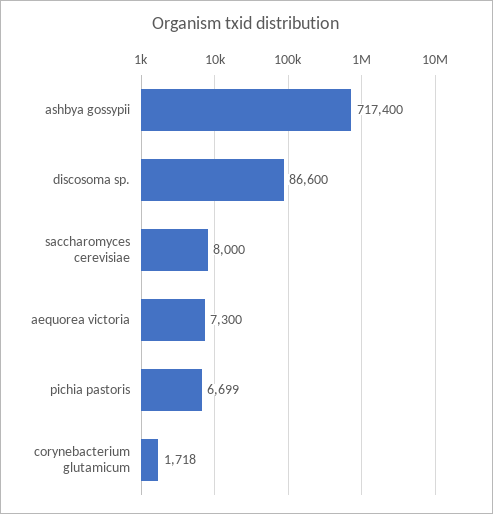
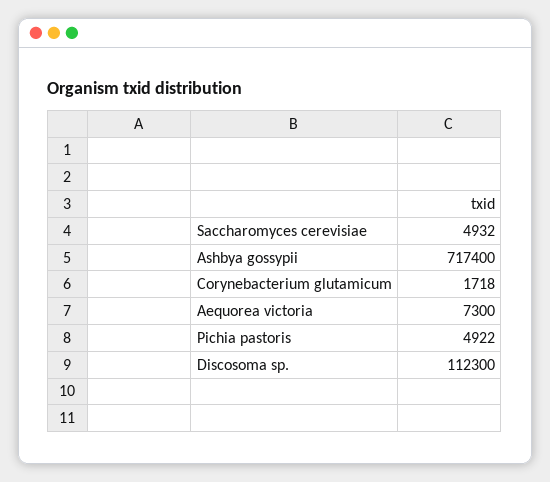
  {
    "ashbya gossypii": 717400,
-   "discosoma sp.": 86600,
+   "discosoma sp.": 112300,
-   "saccharomyces cerevisiae": 8000,
+   "saccharomyces cerevisiae": 4932,
    "aequorea victoria": 7300,
-   "pichia pastoris": 6699,
+   "pichia pastoris": 4922,
    "corynebacterium glutamicum": 1718
  }

